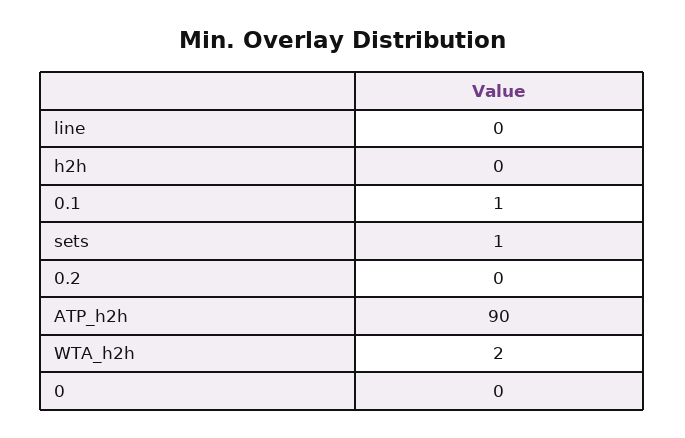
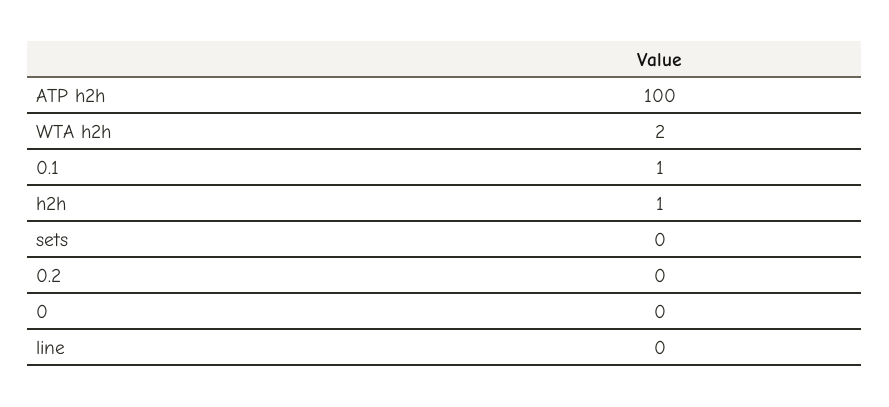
  {
    "line": 0,
-   "h2h": 0,
+   "h2h": 1,
    "0.1": 1,
-   "sets": 1,
+   "sets": 0,
    "0.2": 0,
-   "ATP_h2h": 90,
+   "ATP_h2h": 100,
    "WTA_h2h": 2,
    "0": 0
  }

